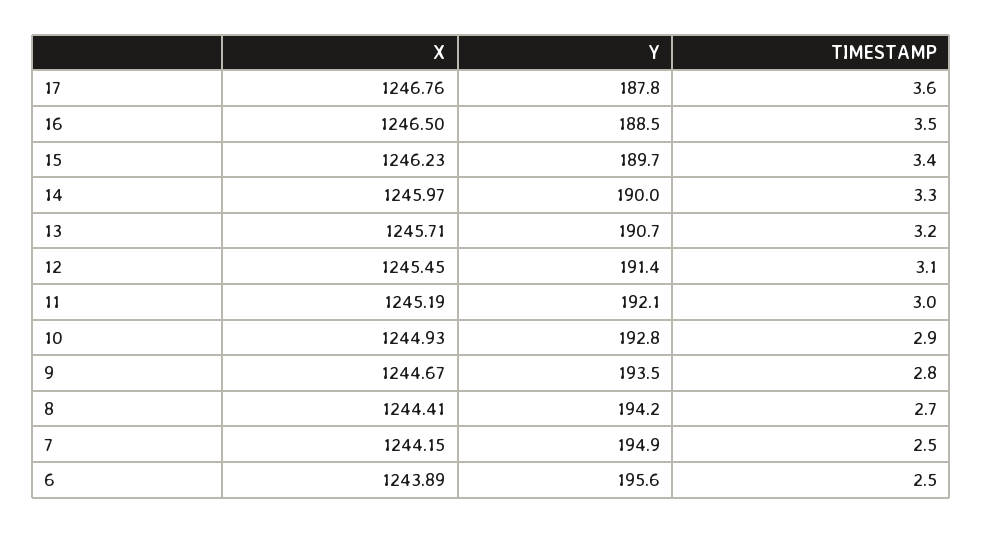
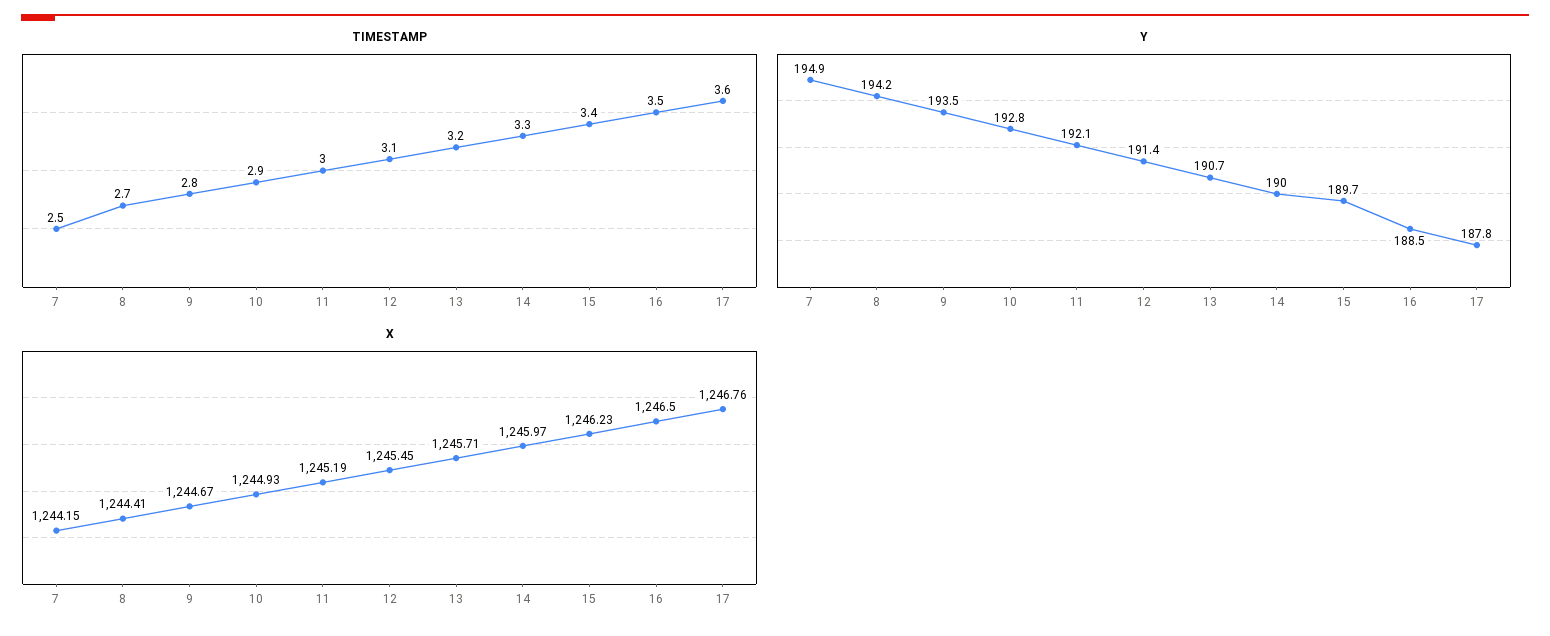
  {
    "X": {
      "17": 1246.76,
      "16": 1246.5,
      "15": 1246.23,
      "14": 1245.97,
      "13": 1245.71,
      "12": 1245.45,
      "11": 1245.19,
      "10": 1244.93,
      "9": 1244.67,
      "8": 1244.41,
-     "7": 1244.15,
+     "7": 1244.15
-     "6": 1243.89
    },
    "Y": {
      "17": 187.8,
      "16": 188.5,
      "15": 189.7,
      "14": 190,
      "13": 190.7,
      "12": 191.4,
      "11": 192.1,
      "10": 192.8,
      "9": 193.5,
      "8": 194.2,
-     "7": 194.9,
+     "7": 194.9
-     "6": 195.6
    },
    "TIMESTAMP": {
      "17": 3.6,
      "16": 3.5,
      "15": 3.4,
      "14": 3.3,
      "13": 3.2,
      "12": 3.1,
      "11": 3,
      "10": 2.9,
      "9": 2.8,
      "8": 2.7,
-     "7": 2.5,
+     "7": 2.5
-     "6": 2.5
    }
  }

